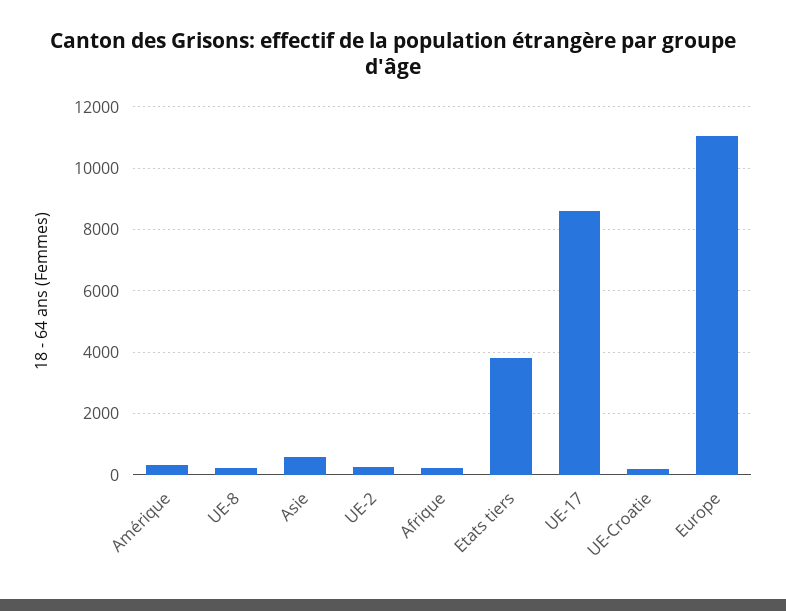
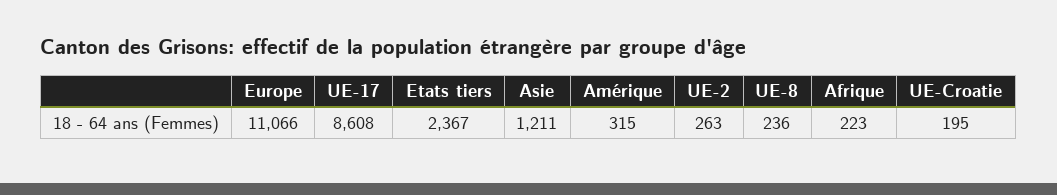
  {
    "Amérique": 315,
    "UE-8": 236,
-   "Asie": 600,
+   "Asie": 1211,
    "UE-2": 263,
    "Afrique": 223,
-   "Etats tiers": 3800,
+   "Etats tiers": 2367,
    "UE-17": 8608,
    "UE-Croatie": 195,
    "Europe": 11066
  }

